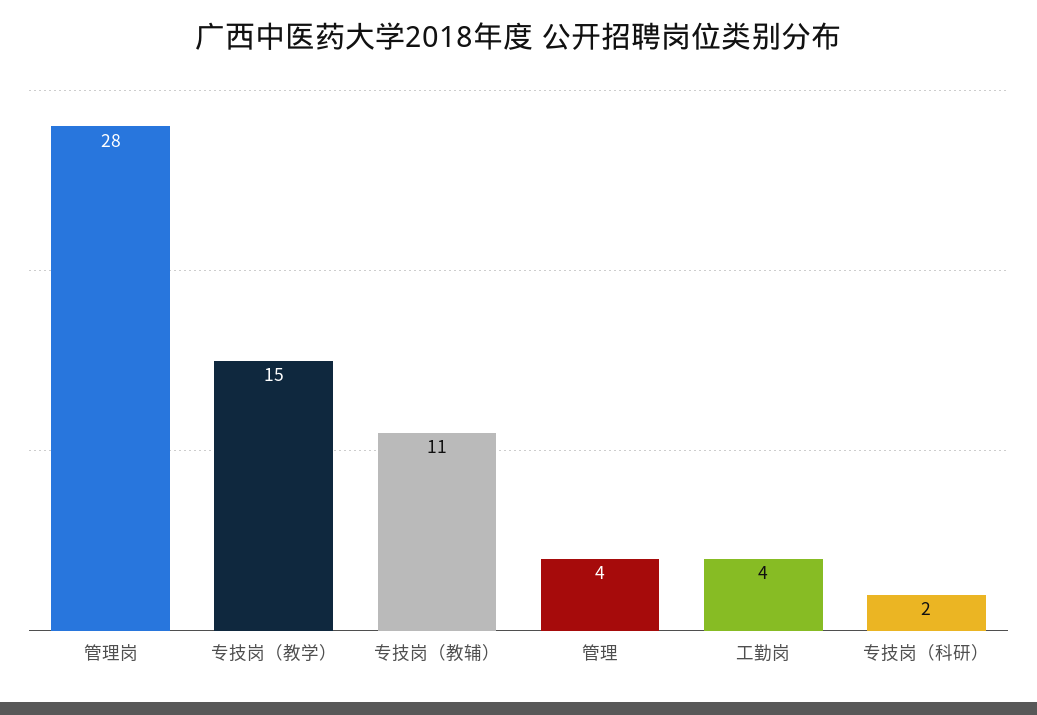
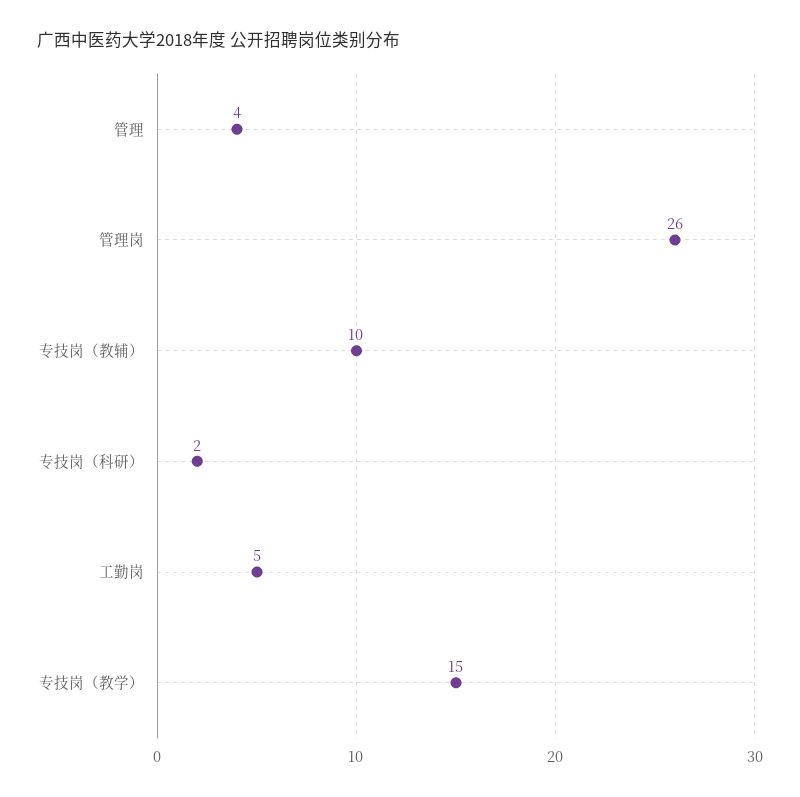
  {
-   "管理岗": 28,
+   "管理岗": 26,
    "专技岗（教学）": 15,
-   "专技岗（教辅）": 11,
+   "专技岗（教辅）": 10,
    "管理": 4,
-   "工勤岗": 4,
+   "工勤岗": 5,
    "专技岗（科研）": 2
  }

